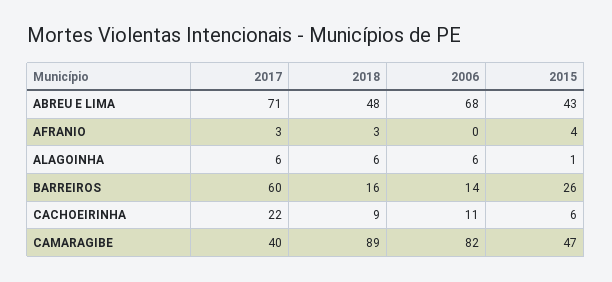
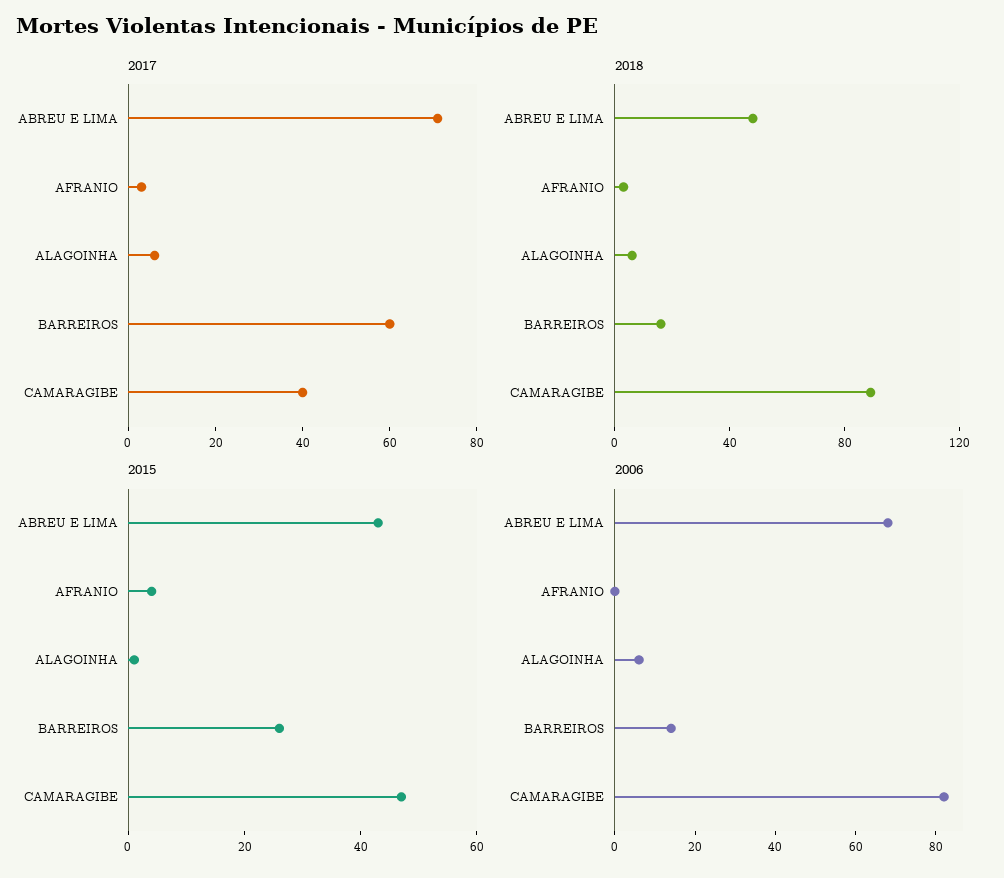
  {
    "2017": {
      "ABREU E LIMA": 71,
      "AFRANIO": 3,
      "ALAGOINHA": 6,
      "BARREIROS": 60,
-     "CACHOEIRINHA": 22,
      "CAMARAGIBE": 40
    },
    "2018": {
      "ABREU E LIMA": 48,
      "AFRANIO": 3,
      "ALAGOINHA": 6,
      "BARREIROS": 16,
-     "CACHOEIRINHA": 9,
      "CAMARAGIBE": 89
    },
    "2006": {
      "ABREU E LIMA": 68,
      "AFRANIO": 0,
      "ALAGOINHA": 6,
      "BARREIROS": 14,
-     "CACHOEIRINHA": 11,
      "CAMARAGIBE": 82
    },
    "2015": {
      "ABREU E LIMA": 43,
      "AFRANIO": 4,
      "ALAGOINHA": 1,
      "BARREIROS": 26,
-     "CACHOEIRINHA": 6,
      "CAMARAGIBE": 47
    }
  }

